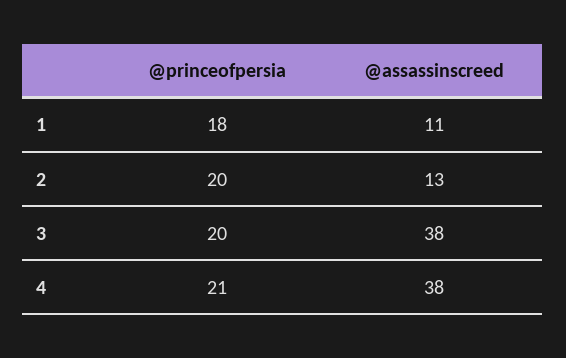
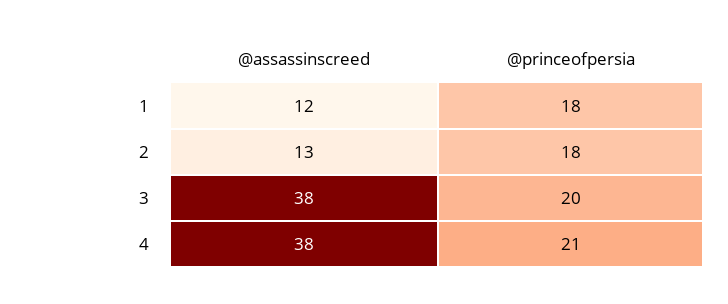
  {
    "@princeofpersia": {
      "1": 18,
-     "2": 20,
+     "2": 18,
      "3": 20,
      "4": 21
    },
    "@assassinscreed": {
-     "1": 11,
+     "1": 12,
      "2": 13,
      "3": 38,
      "4": 38
    }
  }

